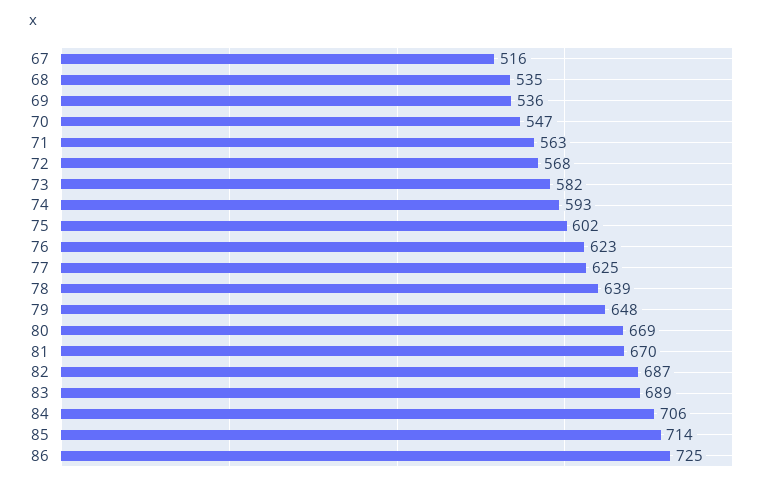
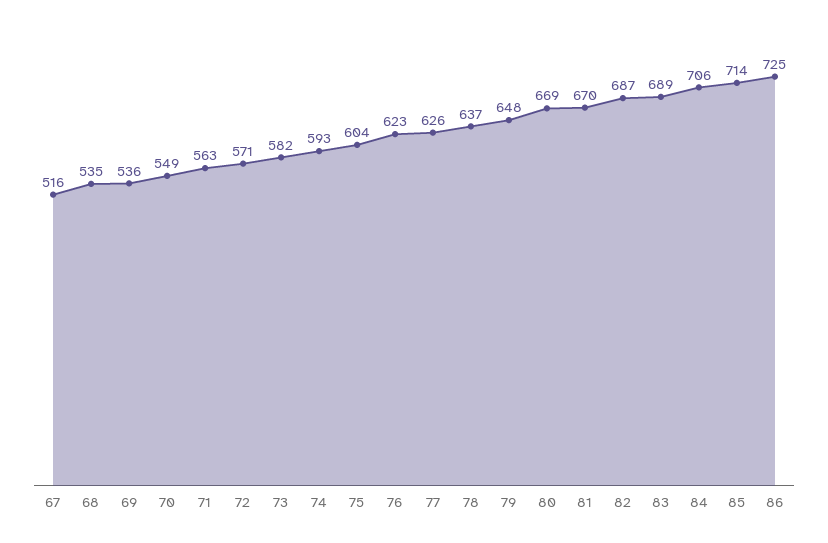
  {
    "67": 516,
    "68": 535,
    "69": 536,
-   "70": 547,
+   "70": 549,
    "71": 563,
-   "72": 568,
+   "72": 571,
    "73": 582,
    "74": 593,
-   "75": 602,
+   "75": 604,
    "76": 623,
-   "77": 625,
+   "77": 626,
-   "78": 639,
+   "78": 637,
    "79": 648,
    "80": 669,
    "81": 670,
    "82": 687,
    "83": 689,
    "84": 706,
    "85": 714,
    "86": 725
  }

